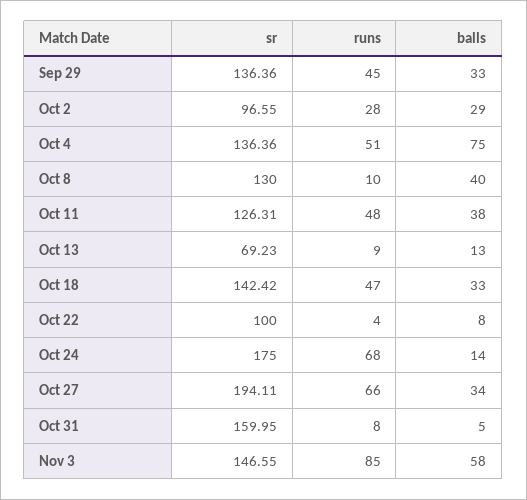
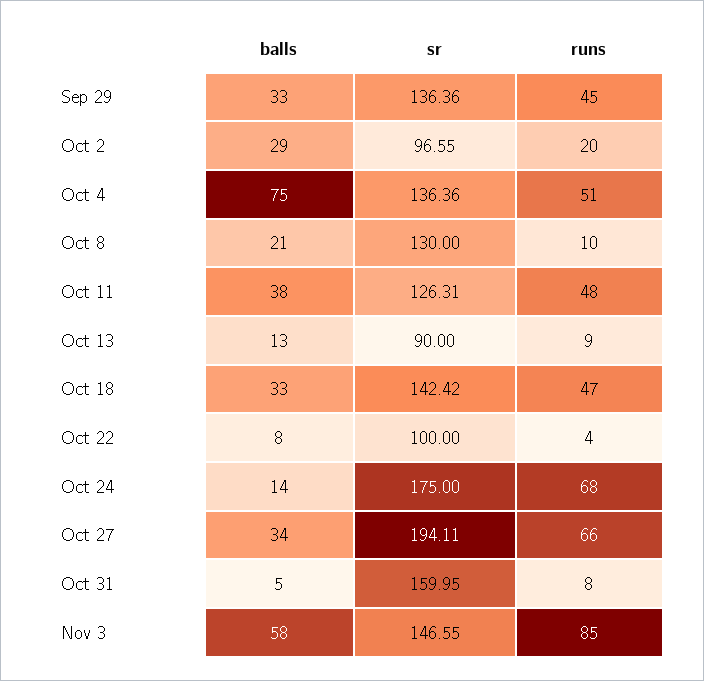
  {
    "sr": {
      "Sep 29": 136.36,
      "Oct 2": 96.55,
      "Oct 4": 136.36,
      "Oct 8": 130,
      "Oct 11": 126.31,
-     "Oct 13": 69.23,
+     "Oct 13": 90,
      "Oct 18": 142.42,
      "Oct 22": 100,
      "Oct 24": 175,
      "Oct 27": 194.11,
      "Oct 31": 159.95,
      "Nov 3": 146.55
    },
    "runs": {
      "Sep 29": 45,
-     "Oct 2": 28,
+     "Oct 2": 20,
      "Oct 4": 51,
      "Oct 8": 10,
      "Oct 11": 48,
      "Oct 13": 9,
      "Oct 18": 47,
      "Oct 22": 4,
      "Oct 24": 68,
      "Oct 27": 66,
      "Oct 31": 8,
      "Nov 3": 85
    },
    "balls": {
      "Sep 29": 33,
      "Oct 2": 29,
      "Oct 4": 75,
-     "Oct 8": 40,
+     "Oct 8": 21,
      "Oct 11": 38,
      "Oct 13": 13,
      "Oct 18": 33,
      "Oct 22": 8,
      "Oct 24": 14,
      "Oct 27": 34,
      "Oct 31": 5,
      "Nov 3": 58
    }
  }

